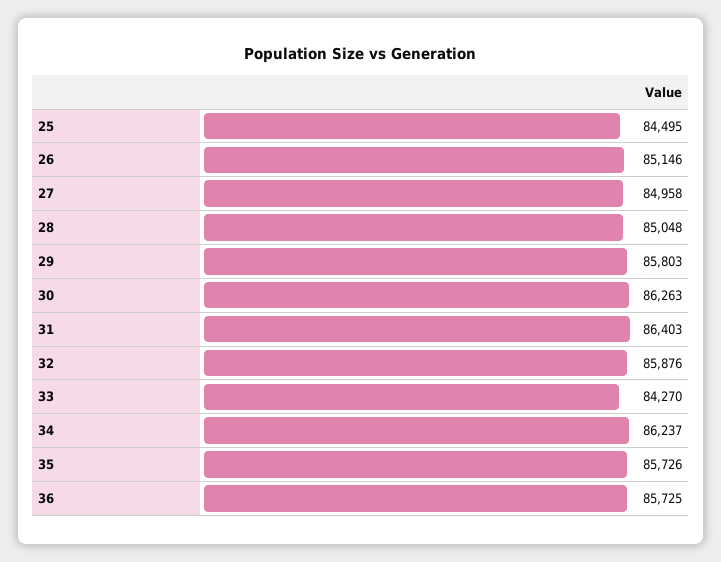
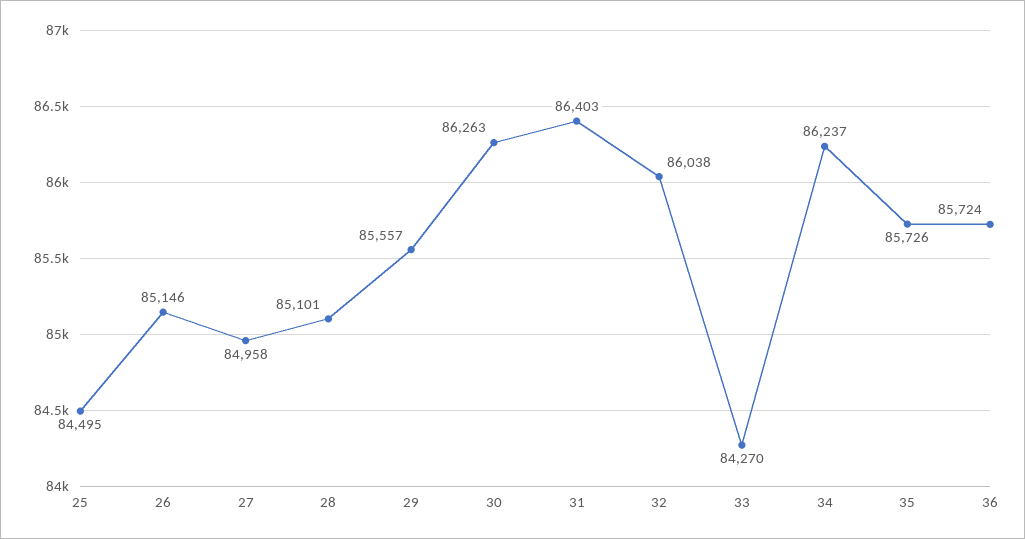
  {
    "25": 84495,
    "26": 85146,
    "27": 84958,
-   "28": 85048,
+   "28": 85101,
-   "29": 85803,
+   "29": 85557,
    "30": 86263,
    "31": 86403,
-   "32": 85876,
+   "32": 86038,
    "33": 84270,
    "34": 86237,
    "35": 85726,
-   "36": 85725
+   "36": 85724
  }

